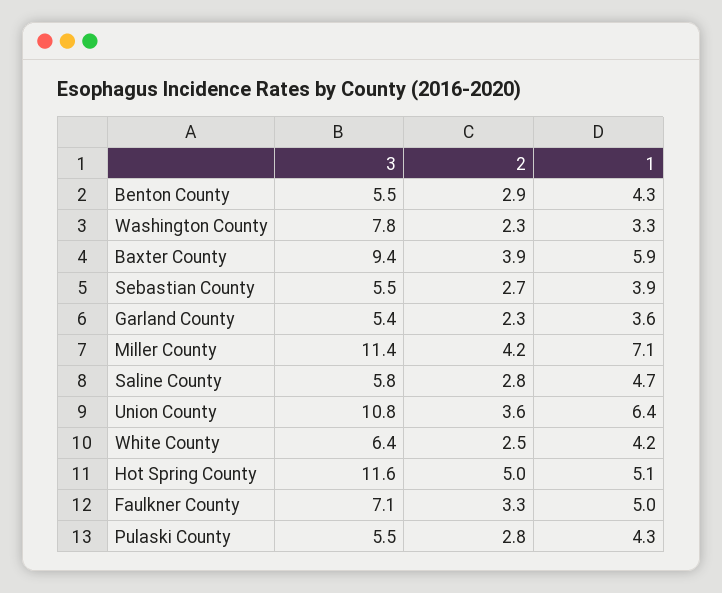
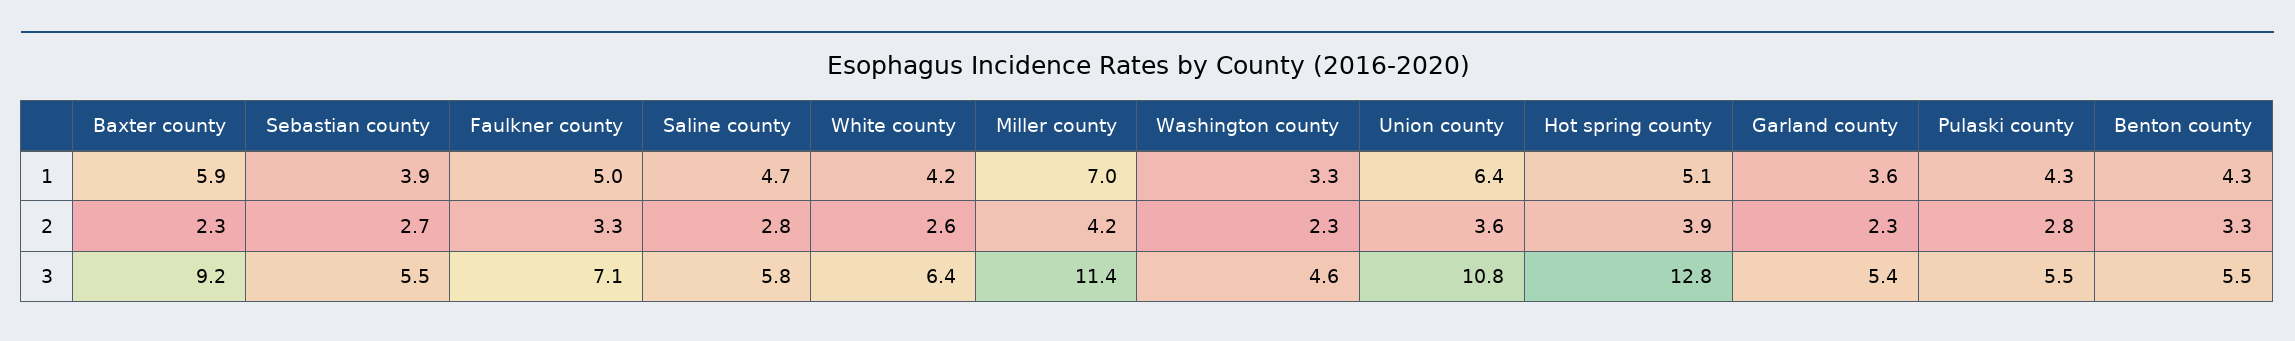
  {
    "3": {
      "Benton County": 5.5,
-     "Washington County": 7.8,
+     "Washington County": 4.6,
-     "Baxter County": 9.4,
+     "Baxter County": 9.2,
      "Sebastian County": 5.5,
      "Garland County": 5.4,
      "Miller County": 11.4,
      "Saline County": 5.8,
      "Union County": 10.8,
      "White County": 6.4,
-     "Hot Spring County": 11.6,
+     "Hot Spring County": 12.8,
      "Faulkner County": 7.1,
      "Pulaski County": 5.5
    },
    "2": {
-     "Benton County": 2.9,
+     "Benton County": 3.3,
      "Washington County": 2.3,
-     "Baxter County": 3.9,
+     "Baxter County": 2.3,
      "Sebastian County": 2.7,
      "Garland County": 2.3,
      "Miller County": 4.2,
      "Saline County": 2.8,
      "Union County": 3.6,
-     "White County": 2.5,
+     "White County": 2.6,
-     "Hot Spring County": 5,
+     "Hot Spring County": 3.9,
      "Faulkner County": 3.3,
      "Pulaski County": 2.8
    },
    "1": {
      "Benton County": 4.3,
      "Washington County": 3.3,
      "Baxter County": 5.9,
      "Sebastian County": 3.9,
      "Garland County": 3.6,
-     "Miller County": 7.1,
+     "Miller County": 7,
      "Saline County": 4.7,
      "Union County": 6.4,
      "White County": 4.2,
      "Hot Spring County": 5.1,
      "Faulkner County": 5,
      "Pulaski County": 4.3
    }
  }

